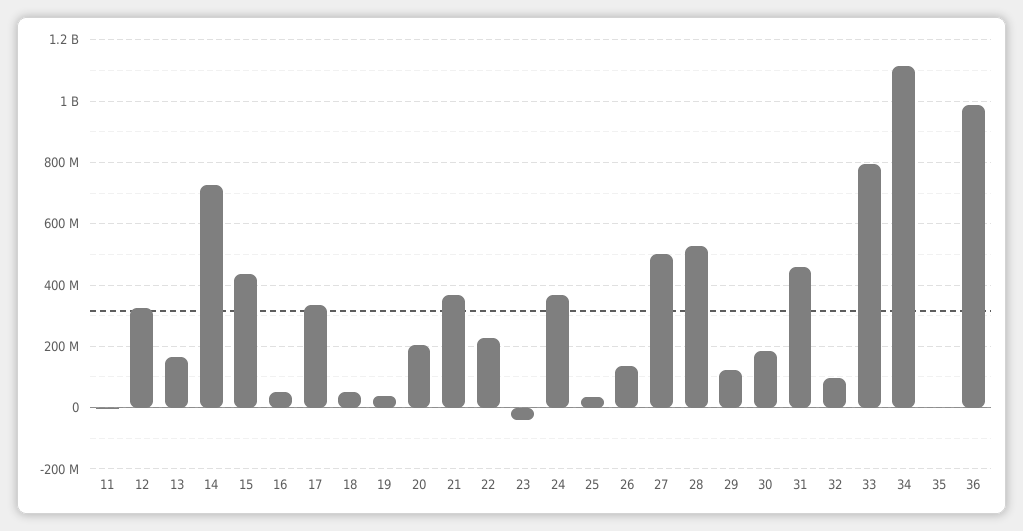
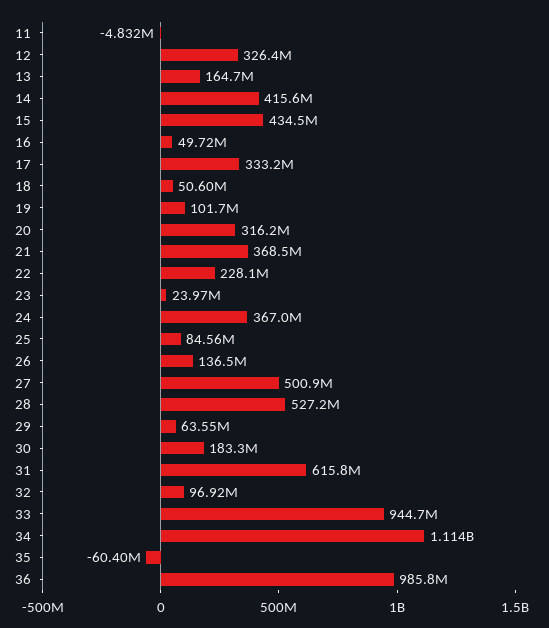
  {
    "11": -4832000,
    "12": 326400000,
    "13": 164700000,
-   "14": 720000000,
+   "14": 415600000,
    "15": 434500000,
    "16": 49720000,
    "17": 333200000,
    "18": 50600000,
-   "19": 40000000,
+   "19": 101700000,
-   "20": 200000000,
+   "20": 316200000,
    "21": 368500000,
    "22": 228100000,
-   "23": -40000000,
+   "23": 23970000,
    "24": 367000000,
-   "25": 40000000,
+   "25": 84560000,
    "26": 136500000,
    "27": 500900000,
    "28": 527200000,
-   "29": 120000000,
+   "29": 63550000,
    "30": 183300000,
-   "31": 460000000,
+   "31": 615800000,
    "32": 96920000,
-   "33": 800000000,
+   "33": 944700000,
    "34": 1114000000,
-   "35": 0,
+   "35": -60400000,
    "36": 985800000
  }

